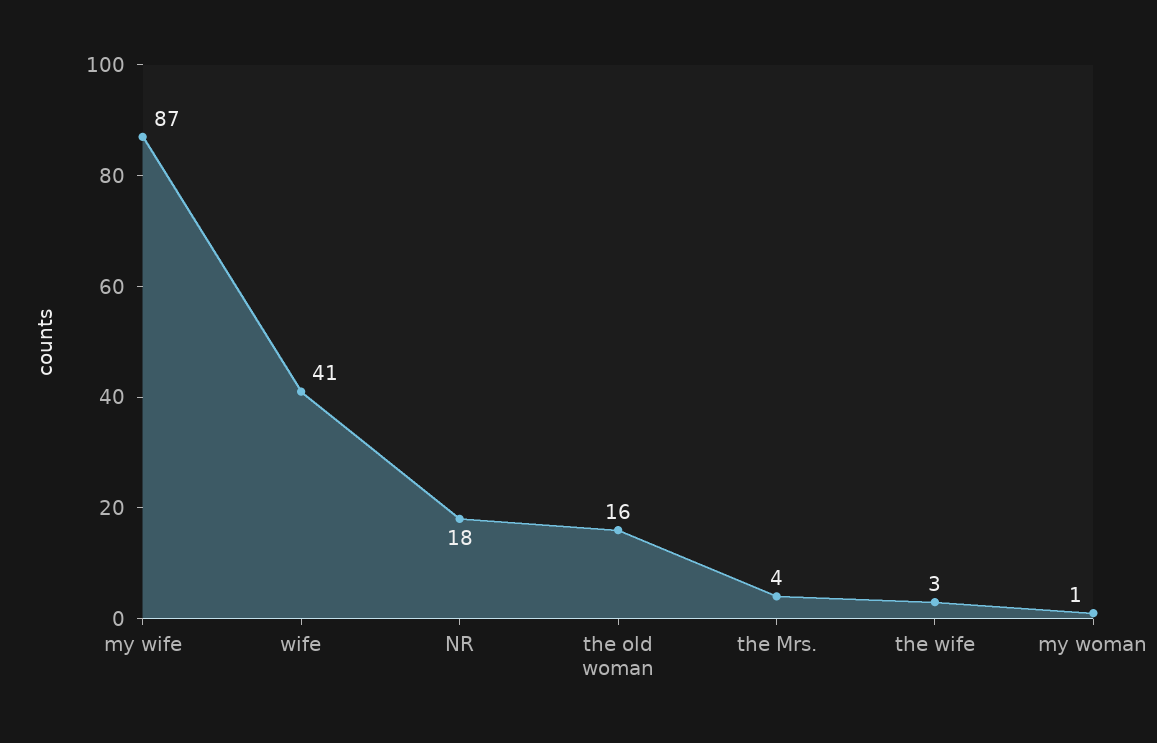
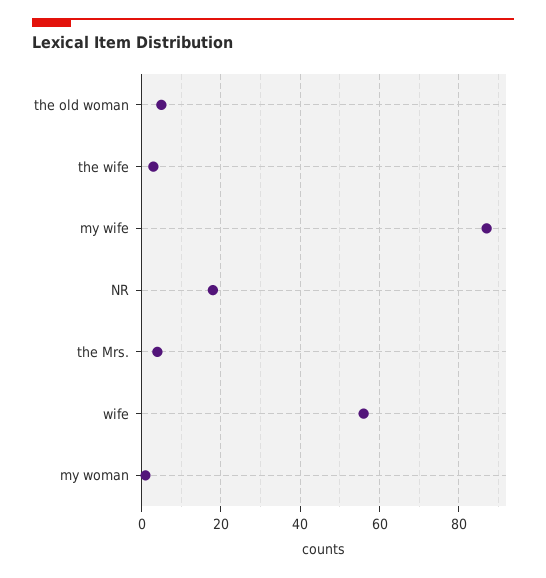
  {
    "my wife": 87,
-   "wife": 41,
+   "wife": 55,
    "NR": 18,
-   "the old woman": 16,
+   "the old woman": 5,
    "the Mrs.": 4,
    "the wife": 3,
    "my woman": 1
  }

